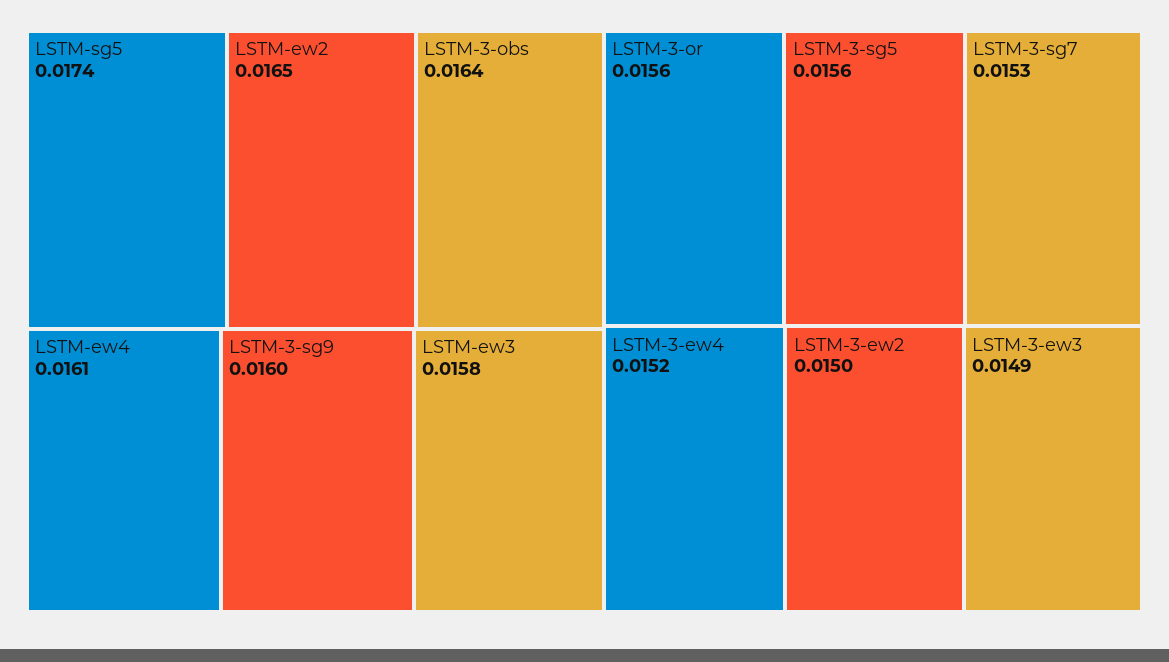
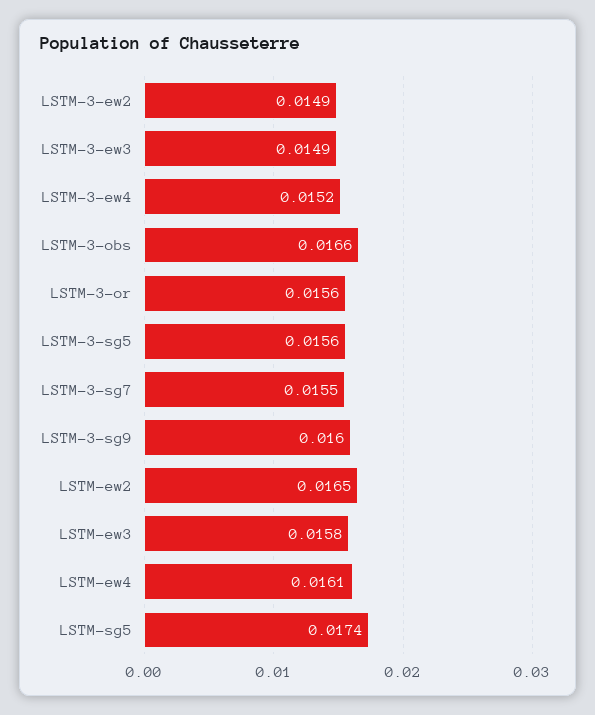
  {
    "LSTM-sg5": 0.0174,
    "LSTM-ew2": 0.0165,
-   "LSTM-3-obs": 0.0164,
+   "LSTM-3-obs": 0.0166,
    "LSTM-ew4": 0.0161,
    "LSTM-3-sg9": 0.016,
    "LSTM-ew3": 0.0158,
    "LSTM-3-or": 0.0156,
    "LSTM-3-sg5": 0.0156,
-   "LSTM-3-sg7": 0.0153,
+   "LSTM-3-sg7": 0.0155,
    "LSTM-3-ew4": 0.0152,
-   "LSTM-3-ew2": 0.015,
+   "LSTM-3-ew2": 0.0149,
    "LSTM-3-ew3": 0.0149
  }

